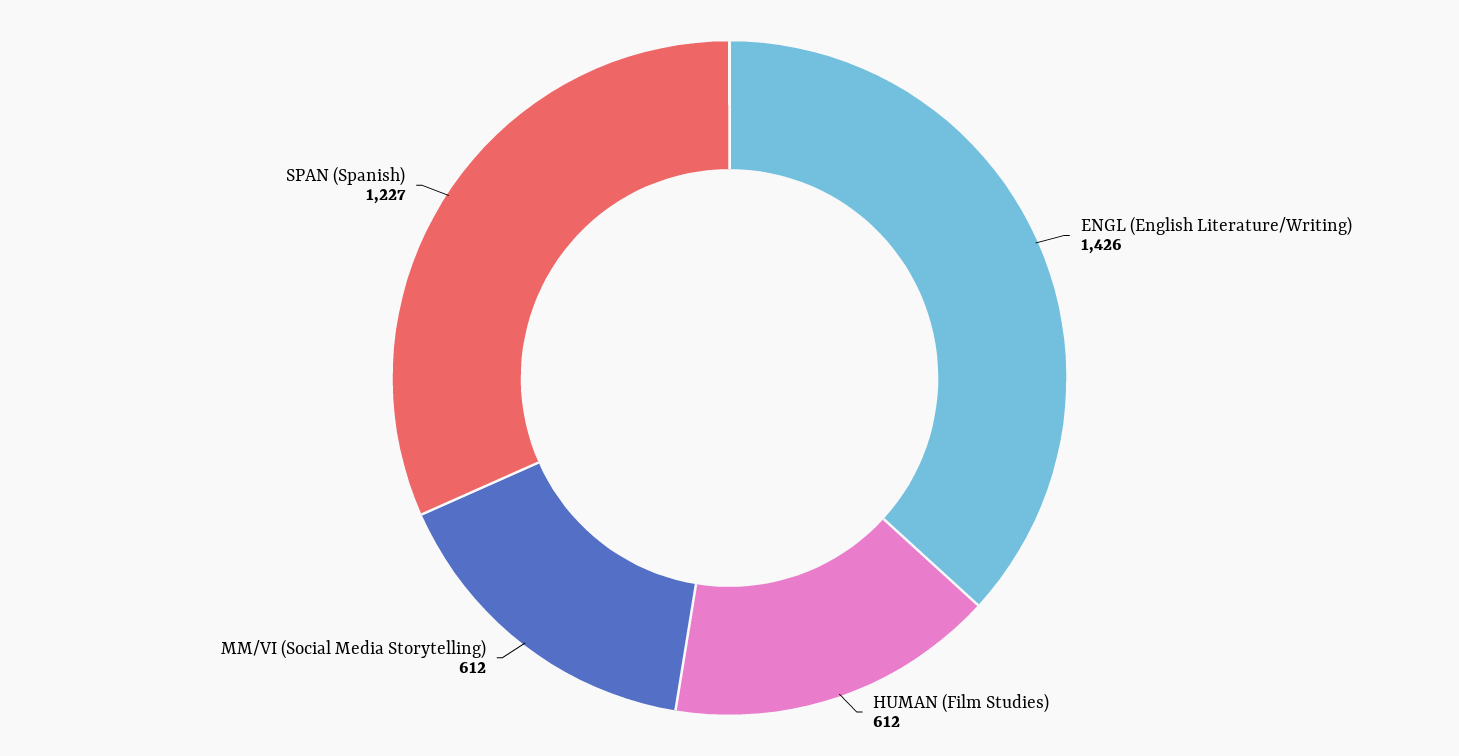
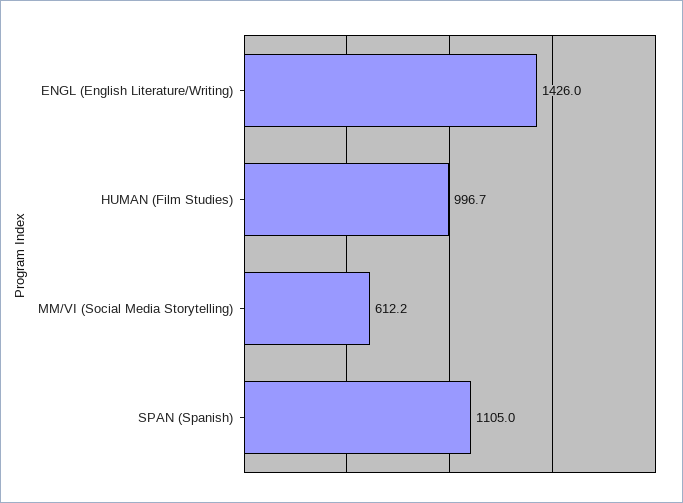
  {
    "ENGL (English Literature/Writing)": 1426,
-   "HUMAN (Film Studies)": 612,
+   "HUMAN (Film Studies)": 996.7,
    "MM/VI (Social Media Storytelling)": 612.2,
-   "SPAN (Spanish)": 1227
+   "SPAN (Spanish)": 1105
  }

